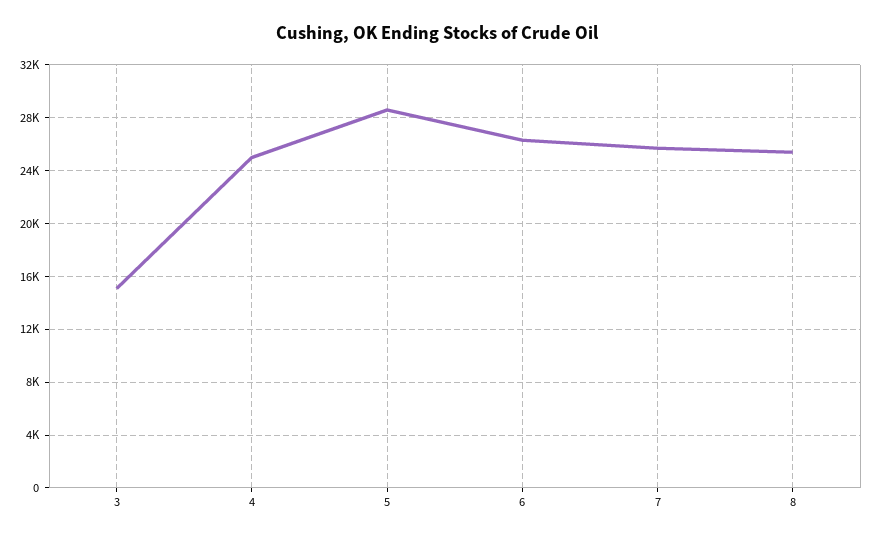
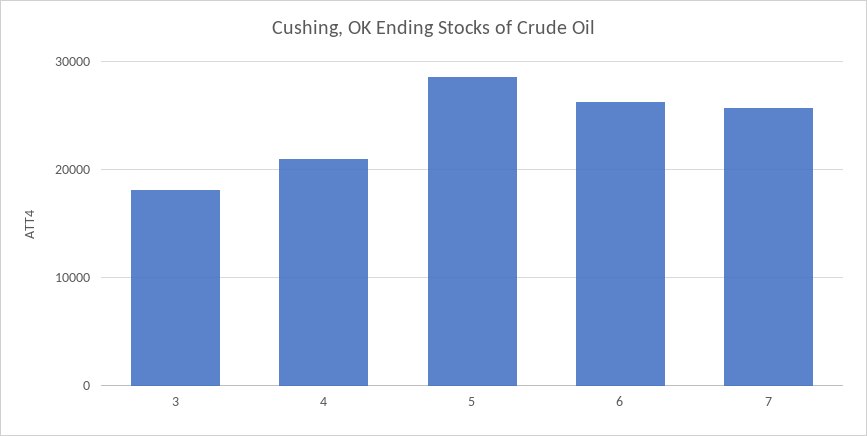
  {
-   "3": 15000,
+   "3": 18000,
-   "4": 25000,
+   "4": 21000,
    "5": 28500,
    "6": 26500,
-   "7": 25500,
+   "7": 25500
-   "8": 25500
  }

